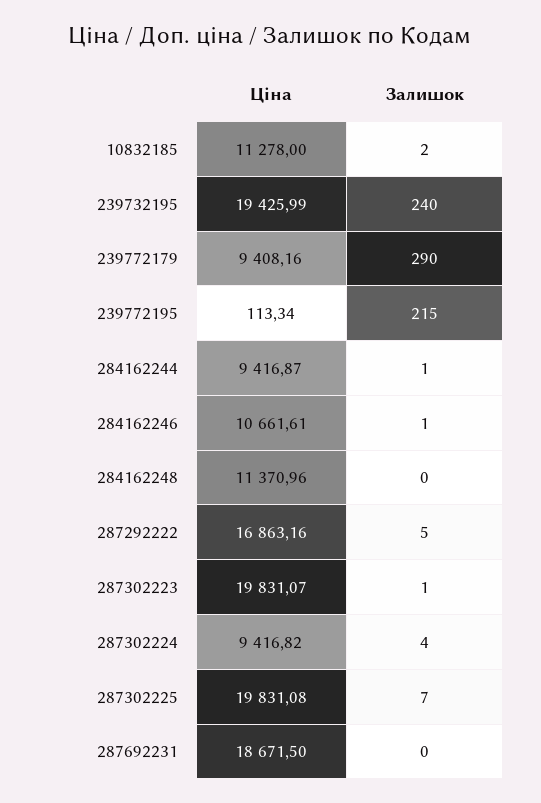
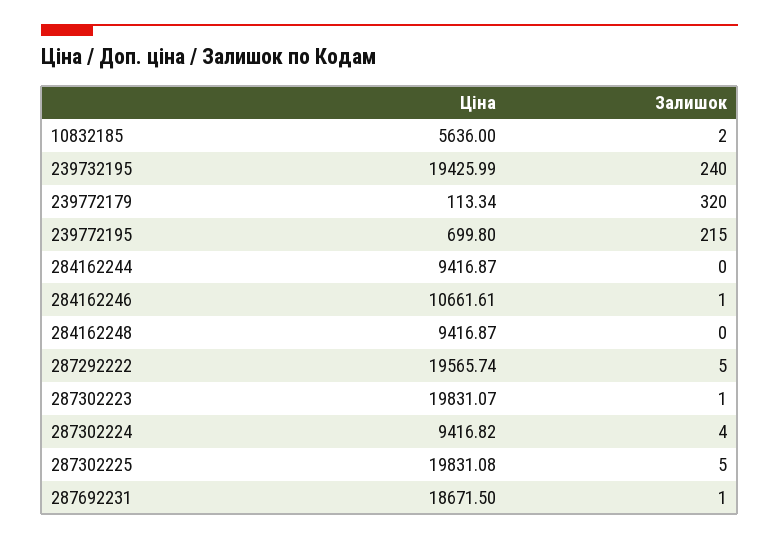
  {
    "Ціна": {
-     "10832185": 11278,
+     "10832185": 5636,
      "239732195": 19425.99,
-     "239772179": 9408.16,
+     "239772179": 113.34,
-     "239772195": 113.34,
+     "239772195": 699.8,
      "284162244": 9416.87,
      "284162246": 10661.61,
-     "284162248": 11370.96,
+     "284162248": 9416.87,
-     "287292222": 16863.16,
+     "287292222": 19565.74,
      "287302223": 19831.07,
      "287302224": 9416.82,
      "287302225": 19831.08,
      "287692231": 18671.5
    },
    "Залишок": {
      "10832185": 2,
      "239732195": 240,
-     "239772179": 290,
+     "239772179": 320,
      "239772195": 215,
-     "284162244": 1,
+     "284162244": 0,
      "284162246": 1,
      "284162248": 0,
      "287292222": 5,
      "287302223": 1,
      "287302224": 4,
-     "287302225": 7,
+     "287302225": 5,
-     "287692231": 0
+     "287692231": 1
    }
  }

